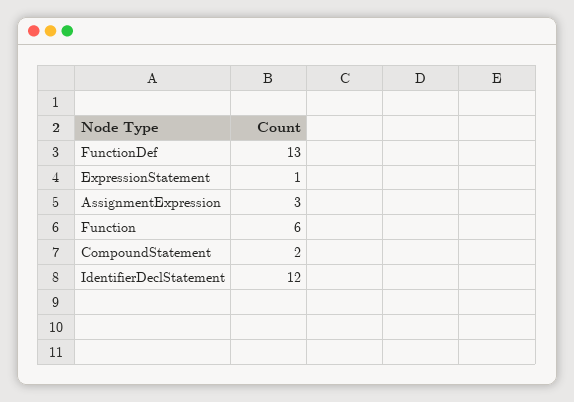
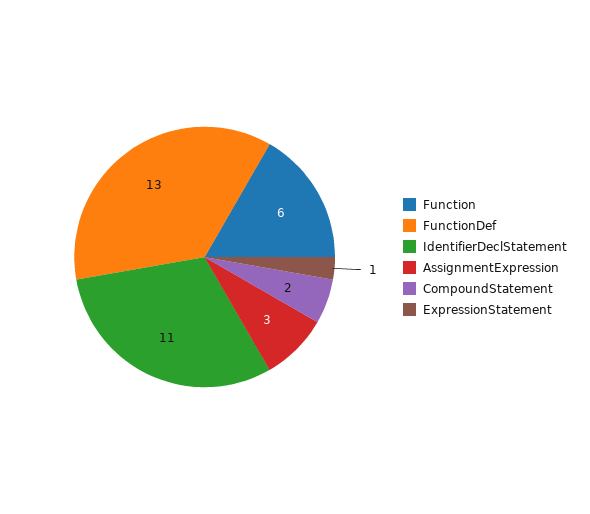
  {
    "FunctionDef": 13,
    "ExpressionStatement": 1,
    "AssignmentExpression": 3,
    "Function": 6,
    "CompoundStatement": 2,
-   "IdentifierDeclStatement": 12
+   "IdentifierDeclStatement": 11
  }

